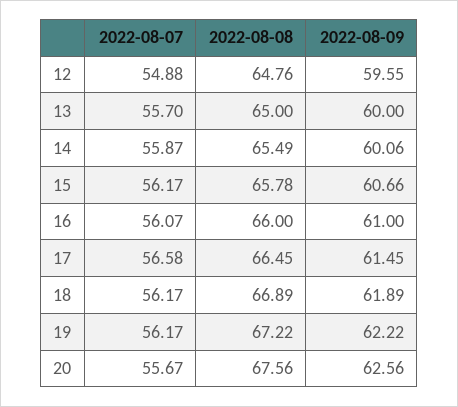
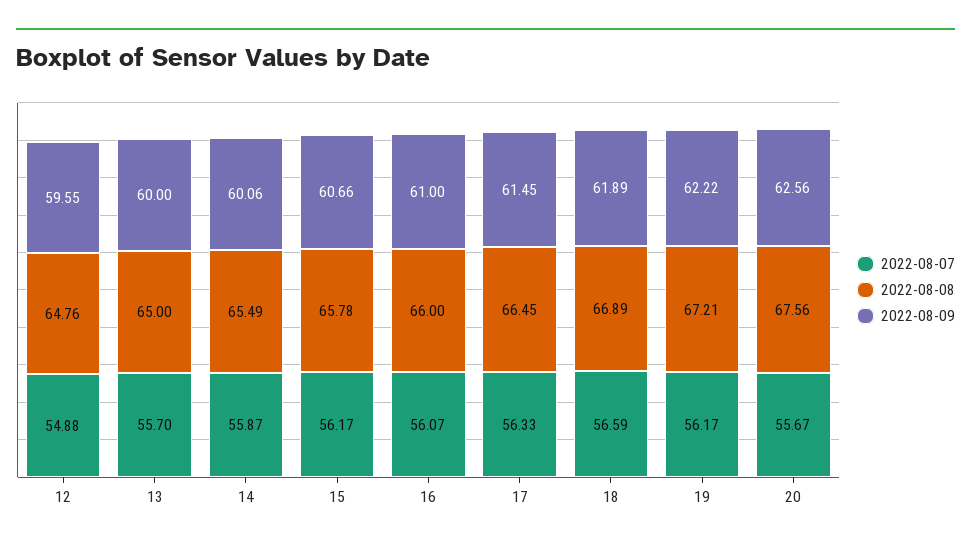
  {
    "2022-08-07": {
      "12": 54.88,
      "13": 55.7,
      "14": 55.87,
      "15": 56.17,
      "16": 56.07,
-     "17": 56.58,
+     "17": 56.33,
-     "18": 56.17,
+     "18": 56.59,
      "19": 56.17,
      "20": 55.67
    },
    "2022-08-08": {
      "12": 64.76,
      "13": 65,
      "14": 65.49,
      "15": 65.78,
      "16": 66,
      "17": 66.45,
      "18": 66.89,
-     "19": 67.22,
+     "19": 67.21,
      "20": 67.56
    },
    "2022-08-09": {
      "12": 59.55,
      "13": 60,
      "14": 60.06,
      "15": 60.66,
      "16": 61,
      "17": 61.45,
      "18": 61.89,
      "19": 62.22,
      "20": 62.56
    }
  }

